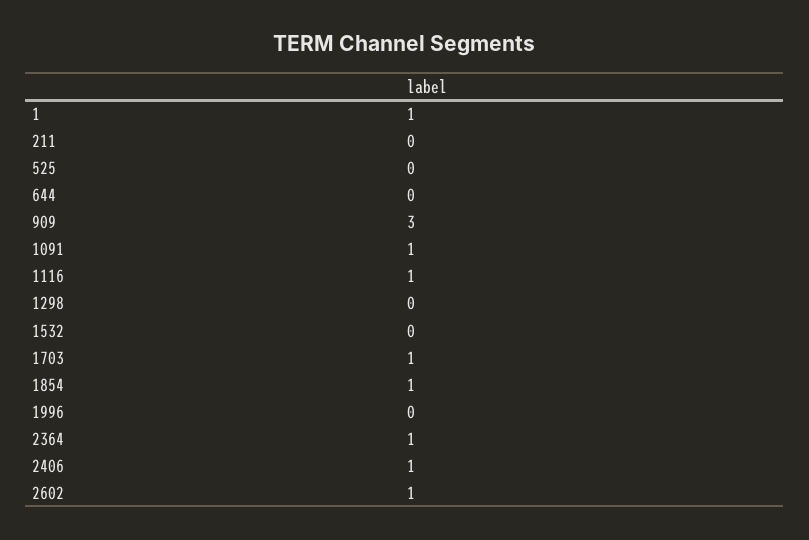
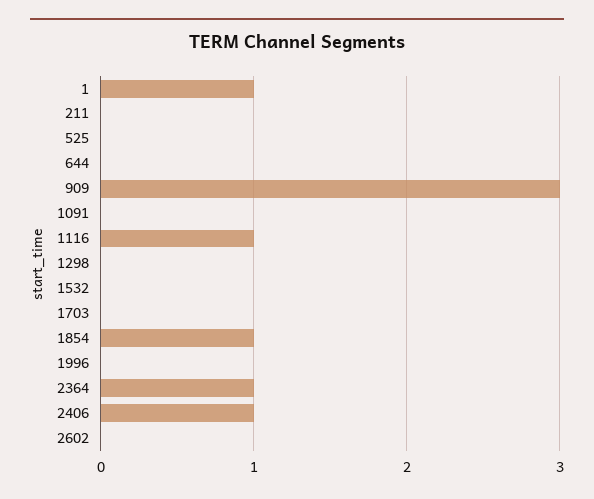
  {
    "1": 1,
    "211": 0,
    "525": 0,
    "644": 0,
    "909": 3,
-   "1091": 1,
+   "1091": 0,
    "1116": 1,
    "1298": 0,
    "1532": 0,
-   "1703": 1,
+   "1703": 0,
    "1854": 1,
    "1996": 0,
    "2364": 1,
    "2406": 1,
-   "2602": 1
+   "2602": 0
  }

